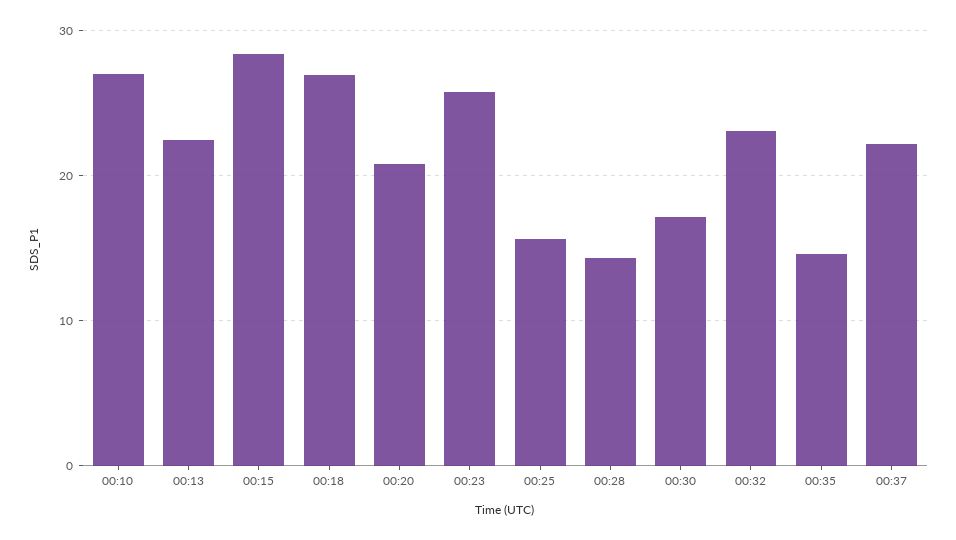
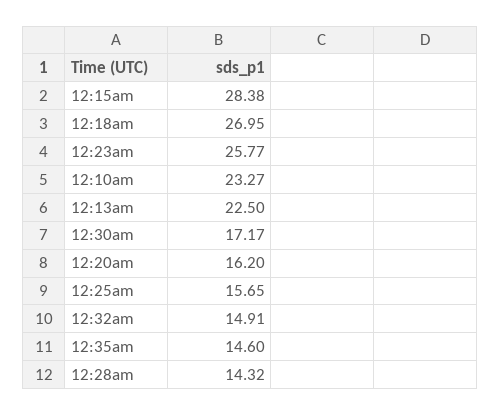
  {
-   "00:10": 27,
+   "00:10": 23.27,
    "00:13": 22.5,
    "00:15": 28.38,
    "00:18": 26.95,
-   "00:20": 21,
+   "00:20": 16.2,
    "00:23": 25.77,
    "00:25": 15.65,
    "00:28": 14.32,
    "00:30": 17.17,
-   "00:32": 23,
+   "00:32": 14.91,
-   "00:35": 14.6,
+   "00:35": 14.6
-   "00:37": 22
  }

